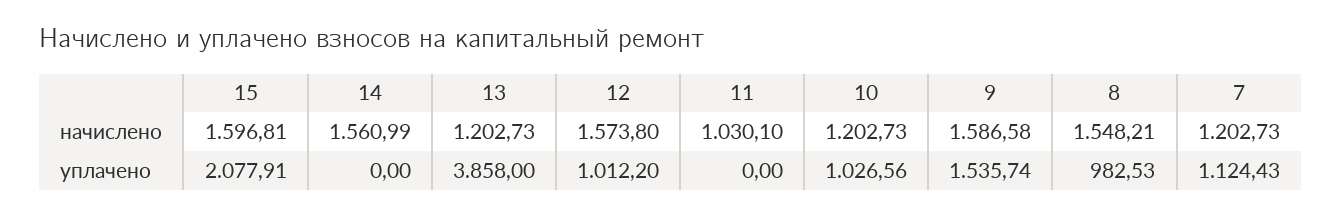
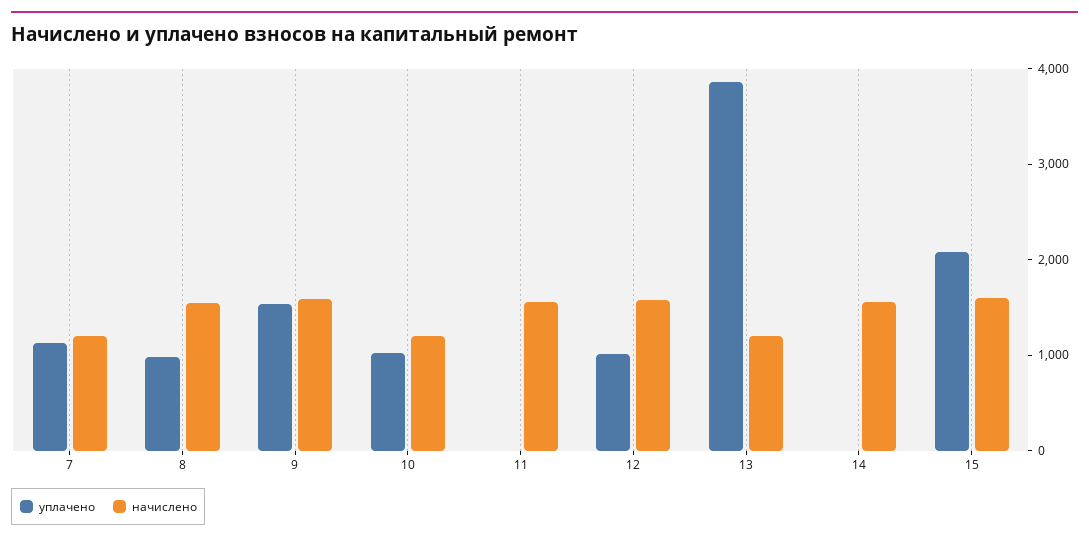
  {
    "начислено": {
      "15": 1596.81,
      "14": 1560.99,
      "13": 1202.73,
      "12": 1573.8,
-     "11": 1030.1,
+     "11": 1600,
      "10": 1202.73,
      "9": 1586.58,
      "8": 1548.21,
      "7": 1202.73
    },
    "уплачено": {
      "15": 2077.91,
      "14": 0,
      "13": 3858,
      "12": 1012.2,
      "11": 0,
      "10": 1026.56,
      "9": 1535.74,
      "8": 982.53,
      "7": 1124.43
    }
  }

